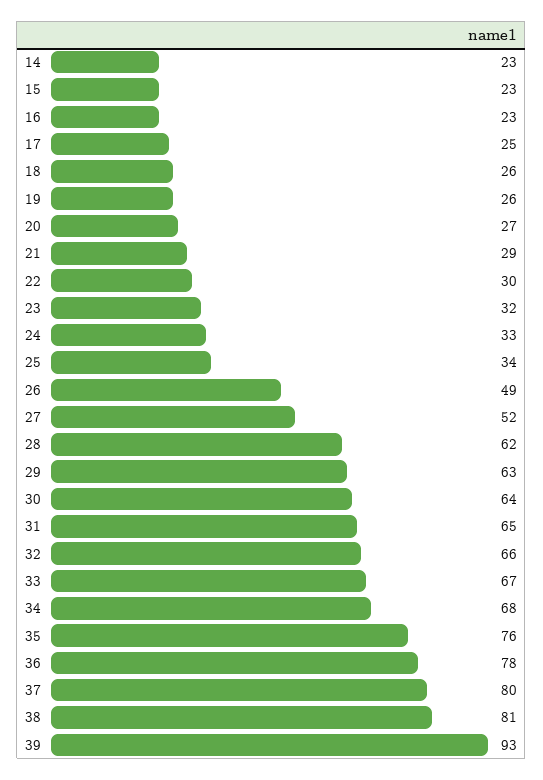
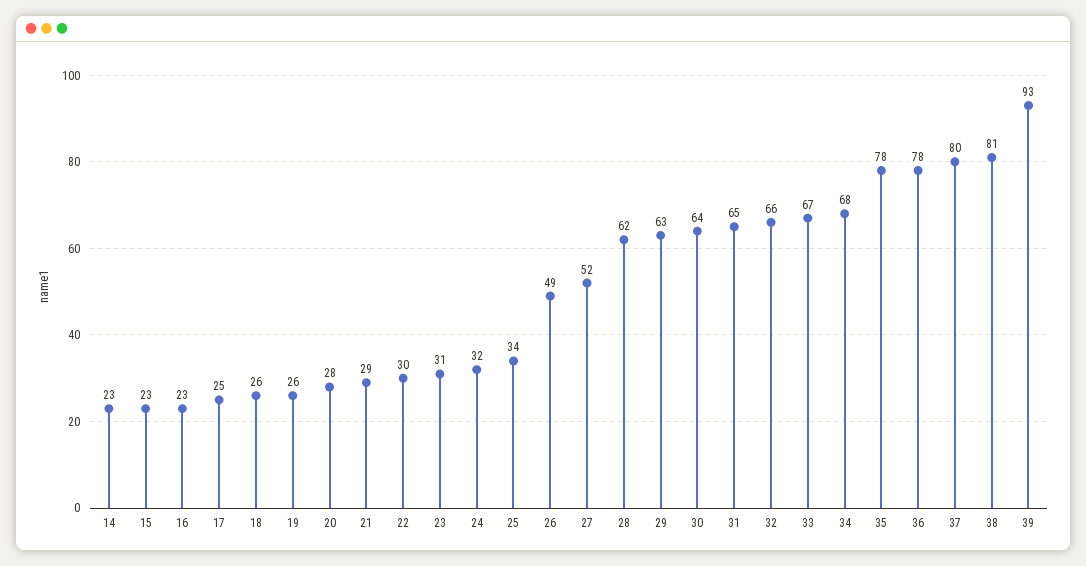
  {
    "14": 23,
    "15": 23,
    "16": 23,
    "17": 25,
    "18": 26,
    "19": 26,
-   "20": 27,
+   "20": 28,
    "21": 29,
    "22": 30,
-   "23": 32,
+   "23": 31,
-   "24": 33,
+   "24": 32,
    "25": 34,
    "26": 49,
    "27": 52,
    "28": 62,
    "29": 63,
    "30": 64,
    "31": 65,
    "32": 66,
    "33": 67,
    "34": 68,
-   "35": 76,
+   "35": 78,
    "36": 78,
    "37": 80,
    "38": 81,
    "39": 93
  }

